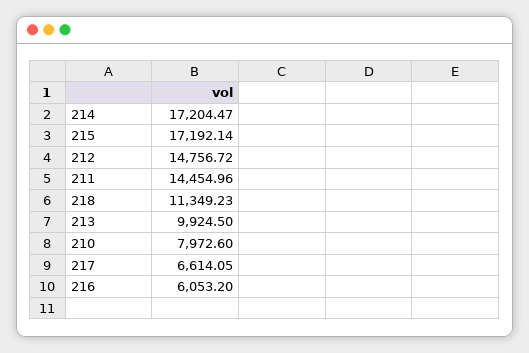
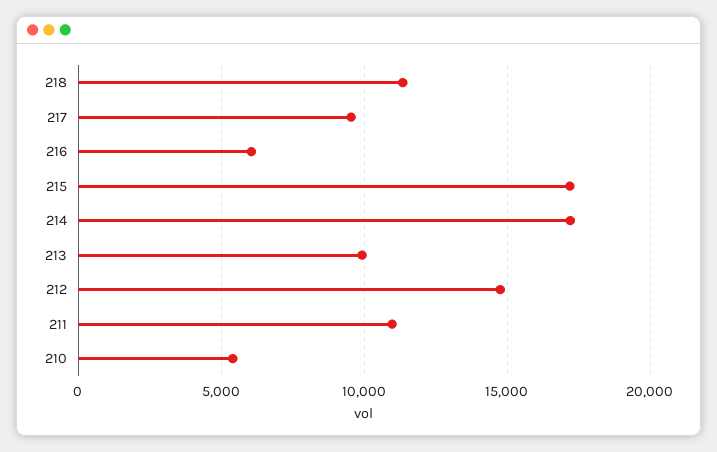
  {
    "214": 17204.47,
    "215": 17192.14,
    "212": 14756.72,
-   "211": 14454.96,
+   "211": 11000,
    "218": 11349.23,
    "213": 9924.5,
-   "210": 7972.6,
+   "210": 5500,
-   "217": 6614.05,
+   "217": 9500,
    "216": 6053.2
  }

